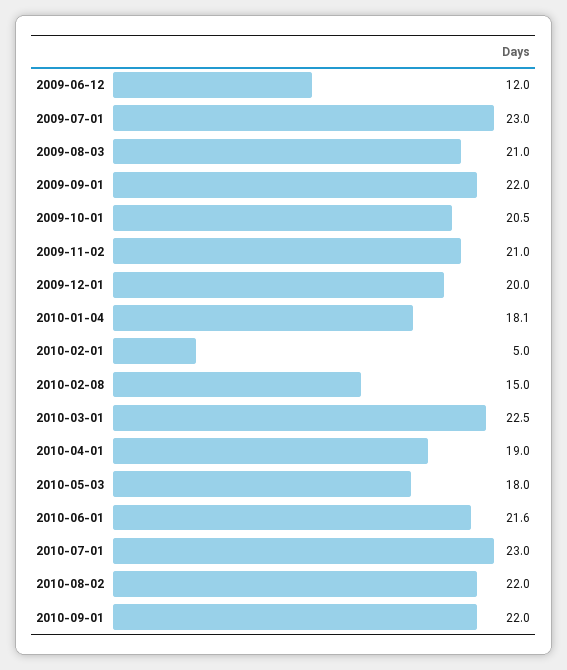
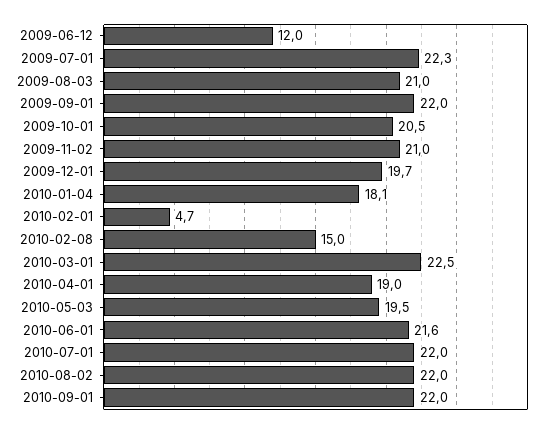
  {
    "2009-06-12": 12,
-   "2009-07-01": 23,
+   "2009-07-01": 22.3,
    "2009-08-03": 21,
    "2009-09-01": 22,
    "2009-10-01": 20.5,
    "2009-11-02": 21,
-   "2009-12-01": 20,
+   "2009-12-01": 19.7,
    "2010-01-04": 18.1,
-   "2010-02-01": 5,
+   "2010-02-01": 4.7,
    "2010-02-08": 15,
    "2010-03-01": 22.5,
    "2010-04-01": 19,
-   "2010-05-03": 18,
+   "2010-05-03": 19.5,
    "2010-06-01": 21.6,
-   "2010-07-01": 23,
+   "2010-07-01": 22,
    "2010-08-02": 22,
    "2010-09-01": 22
  }

